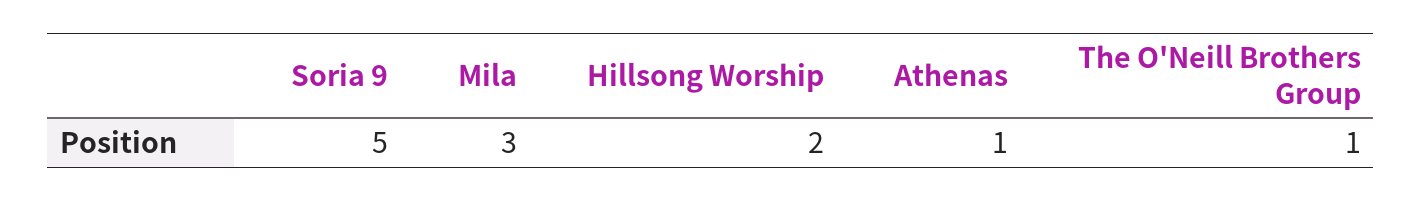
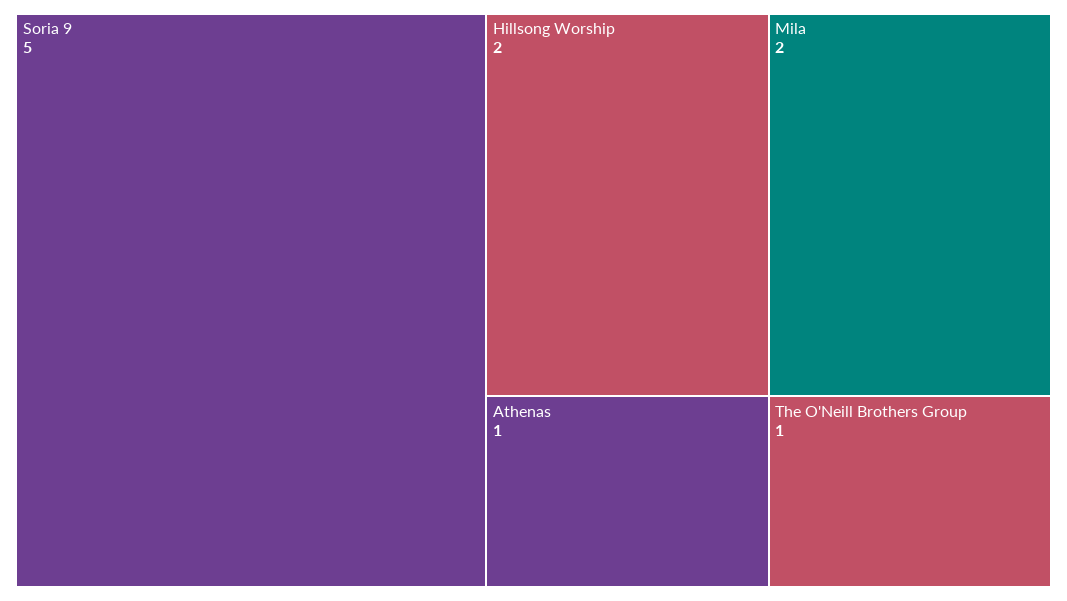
  {
    "Soria 9": 5,
-   "Mila": 3,
+   "Mila": 2,
    "Hillsong Worship": 2,
    "Athenas": 1,
    "The O'Neill Brothers Group": 1
  }

